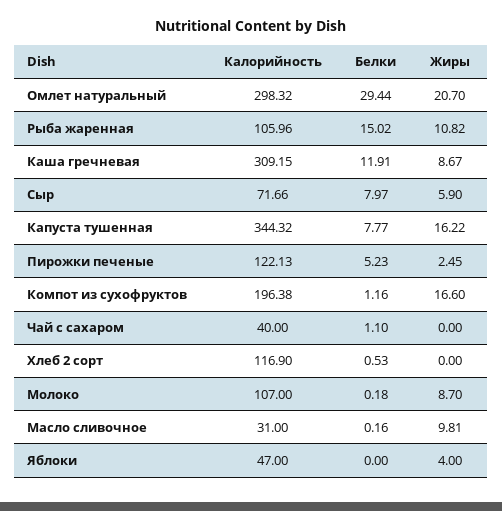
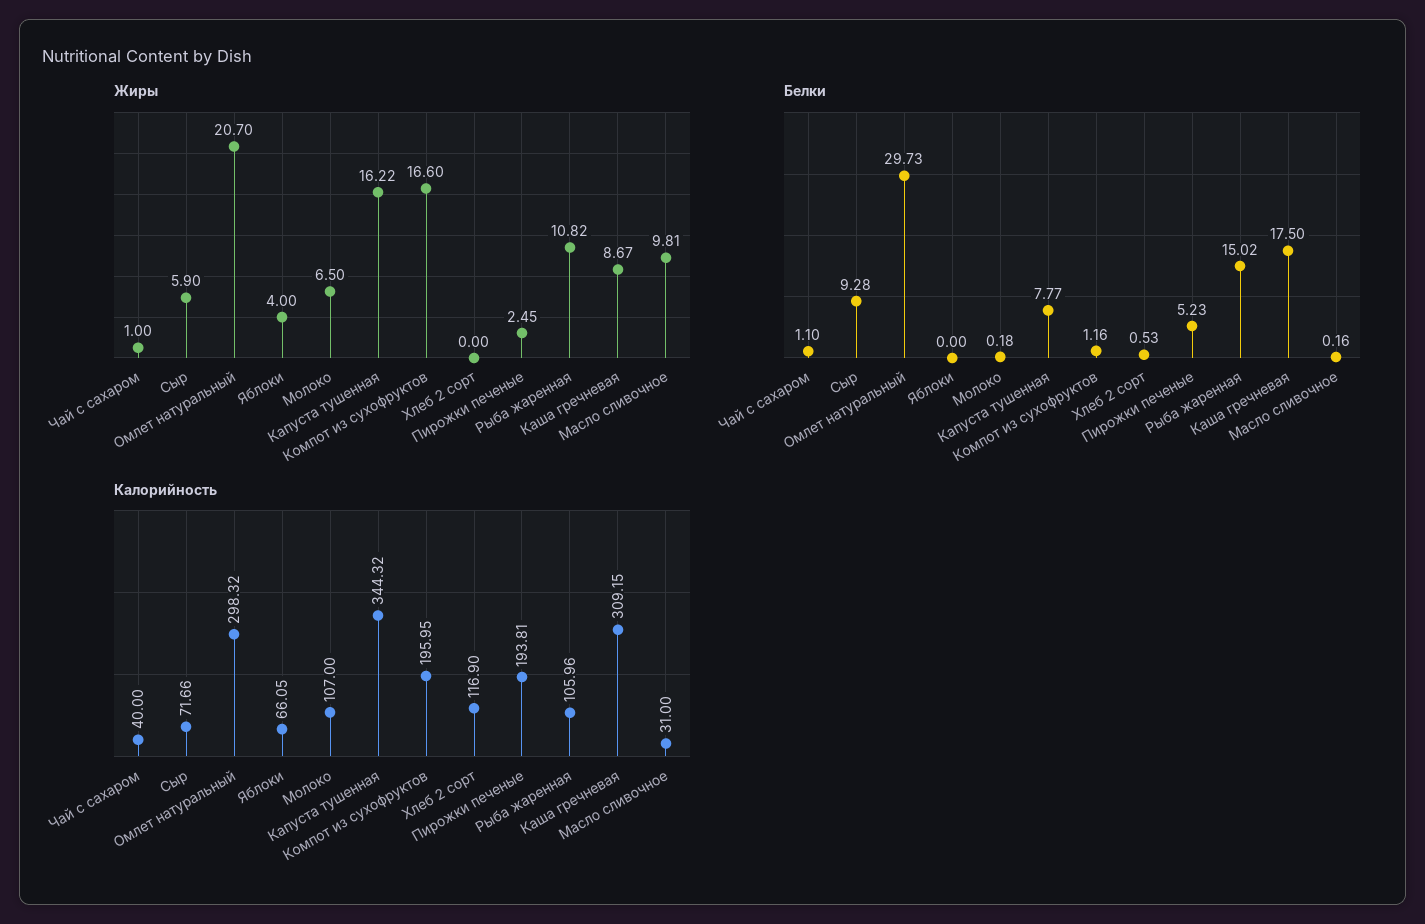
  {
    "Калорийность": {
      "Омлет натуральный": 298.32,
      "Рыба жаренная": 105.96,
      "Каша гречневая": 309.15,
      "Сыр": 71.66,
      "Капуста тушенная": 344.32,
-     "Пирожки печеные": 122.13,
+     "Пирожки печеные": 193.81,
-     "Компот из сухофруктов": 196.38,
+     "Компот из сухофруктов": 195.95,
      "Чай с сахаром": 40,
      "Хлеб 2 сорт": 116.9,
      "Молоко": 107,
      "Масло сливочное": 31,
-     "Яблоки": 47
+     "Яблоки": 66.05
    },
    "Белки": {
-     "Омлет натуральный": 29.44,
+     "Омлет натуральный": 29.73,
      "Рыба жаренная": 15.02,
-     "Каша гречневая": 11.91,
+     "Каша гречневая": 17.5,
-     "Сыр": 7.97,
+     "Сыр": 9.28,
      "Капуста тушенная": 7.77,
      "Пирожки печеные": 5.23,
      "Компот из сухофруктов": 1.16,
      "Чай с сахаром": 1.1,
      "Хлеб 2 сорт": 0.53,
      "Молоко": 0.18,
      "Масло сливочное": 0.16,
      "Яблоки": 0
    },
    "Жиры": {
      "Омлет натуральный": 20.7,
      "Рыба жаренная": 10.82,
      "Каша гречневая": 8.67,
      "Сыр": 5.9,
      "Капуста тушенная": 16.22,
      "Пирожки печеные": 2.45,
      "Компот из сухофруктов": 16.6,
-     "Чай с сахаром": 0,
+     "Чай с сахаром": 1,
      "Хлеб 2 сорт": 0,
-     "Молоко": 8.7,
+     "Молоко": 6.5,
      "Масло сливочное": 9.81,
      "Яблоки": 4
    }
  }

